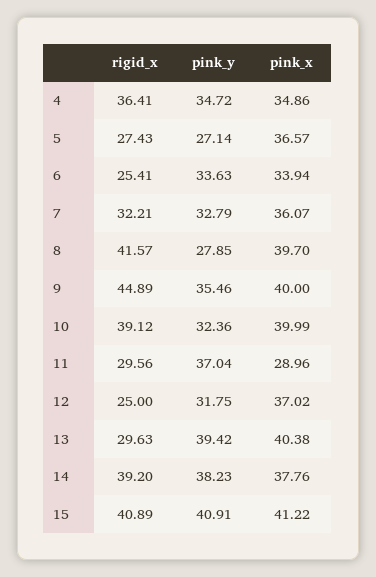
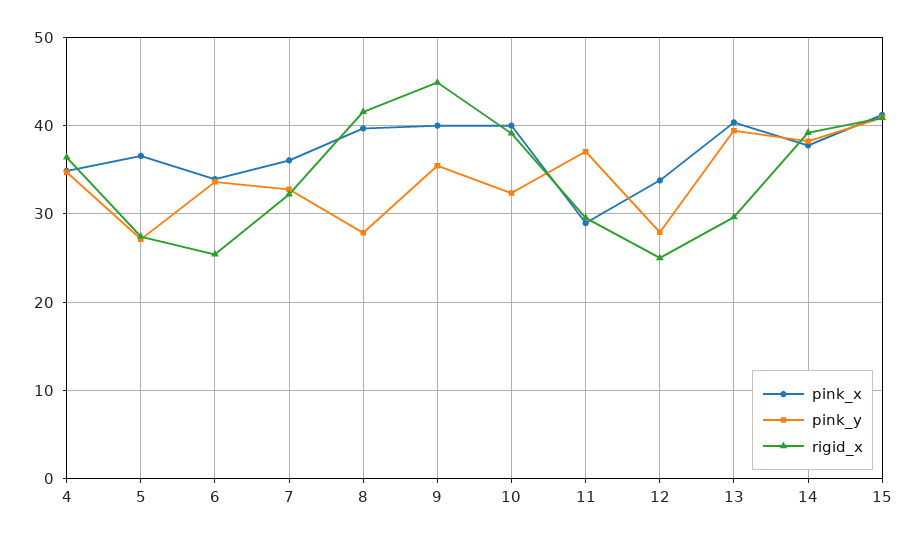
  {
    "rigid_x": {
      "4": 36.41,
      "5": 27.43,
      "6": 25.41,
      "7": 32.21,
      "8": 41.57,
      "9": 44.89,
      "10": 39.12,
      "11": 29.56,
      "12": 25,
      "13": 29.63,
      "14": 39.2,
      "15": 40.89
    },
    "pink_y": {
      "4": 34.72,
      "5": 27.14,
      "6": 33.63,
      "7": 32.79,
      "8": 27.85,
      "9": 35.46,
      "10": 32.36,
      "11": 37.04,
-     "12": 31.75,
+     "12": 28,
      "13": 39.42,
      "14": 38.23,
      "15": 40.91
    },
    "pink_x": {
      "4": 34.86,
      "5": 36.57,
      "6": 33.94,
      "7": 36.07,
      "8": 39.7,
      "9": 40,
      "10": 39.99,
      "11": 28.96,
-     "12": 37.02,
+     "12": 34,
      "13": 40.38,
      "14": 37.76,
      "15": 41.22
    }
  }

